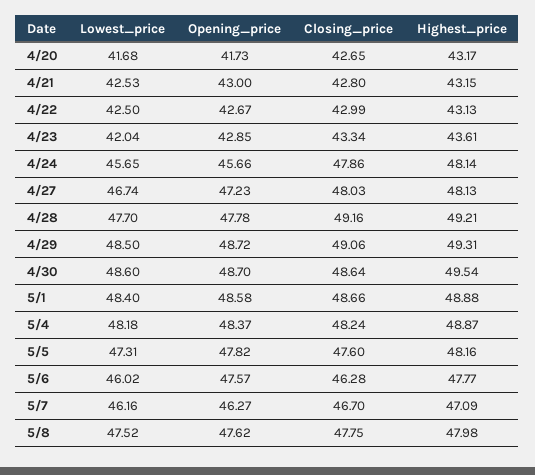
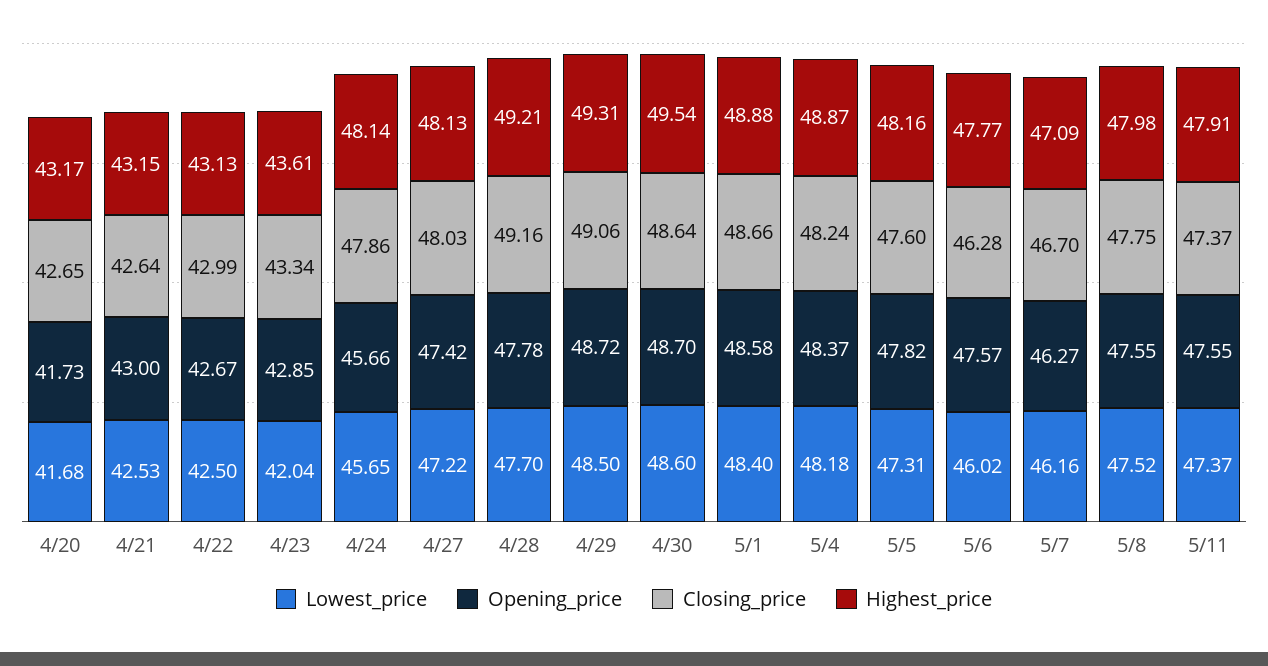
  {
    "Lowest_price": {
      "4/20": 41.68,
      "4/21": 42.53,
      "4/22": 42.5,
      "4/23": 42.04,
      "4/24": 45.65,
-     "4/27": 46.74,
+     "4/27": 47.22,
      "4/28": 47.7,
      "4/29": 48.5,
      "4/30": 48.6,
      "5/1": 48.4,
      "5/4": 48.18,
      "5/5": 47.31,
      "5/6": 46.02,
      "5/7": 46.16,
-     "5/8": 47.52
+     "5/8": 47.52,
+     "5/11": 47.37
    },
    "Opening_price": {
      "4/20": 41.73,
      "4/21": 43,
      "4/22": 42.67,
      "4/23": 42.85,
      "4/24": 45.66,
-     "4/27": 47.23,
+     "4/27": 47.42,
      "4/28": 47.78,
      "4/29": 48.72,
      "4/30": 48.7,
      "5/1": 48.58,
      "5/4": 48.37,
      "5/5": 47.82,
      "5/6": 47.57,
      "5/7": 46.27,
-     "5/8": 47.62
+     "5/8": 47.55,
+     "5/11": 47.55
    },
    "Closing_price": {
      "4/20": 42.65,
-     "4/21": 42.8,
+     "4/21": 42.64,
      "4/22": 42.99,
      "4/23": 43.34,
      "4/24": 47.86,
      "4/27": 48.03,
      "4/28": 49.16,
      "4/29": 49.06,
      "4/30": 48.64,
      "5/1": 48.66,
      "5/4": 48.24,
      "5/5": 47.6,
      "5/6": 46.28,
      "5/7": 46.7,
-     "5/8": 47.75
+     "5/8": 47.75,
+     "5/11": 47.37
    },
    "Highest_price": {
      "4/20": 43.17,
      "4/21": 43.15,
      "4/22": 43.13,
      "4/23": 43.61,
      "4/24": 48.14,
      "4/27": 48.13,
      "4/28": 49.21,
      "4/29": 49.31,
      "4/30": 49.54,
      "5/1": 48.88,
      "5/4": 48.87,
      "5/5": 48.16,
      "5/6": 47.77,
      "5/7": 47.09,
-     "5/8": 47.98
+     "5/8": 47.98,
+     "5/11": 47.91
    }
  }

